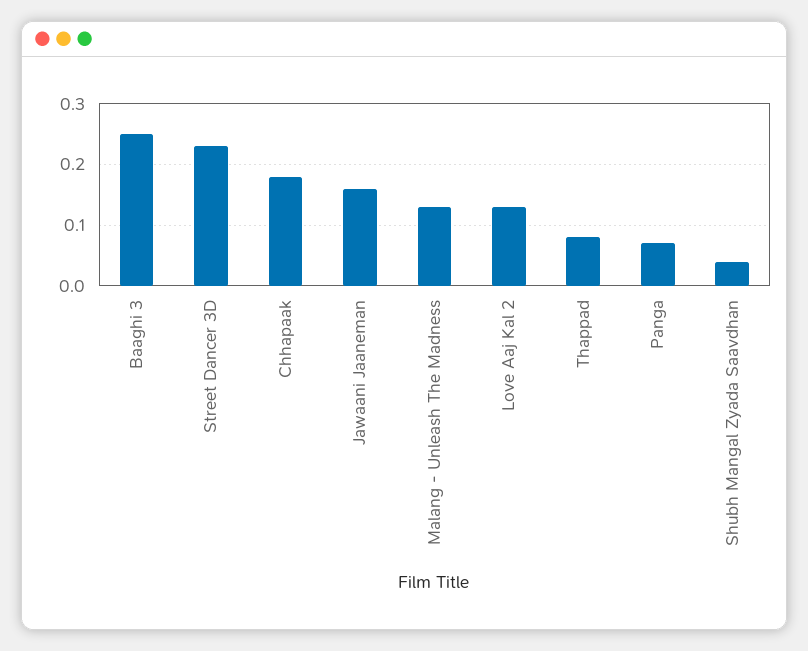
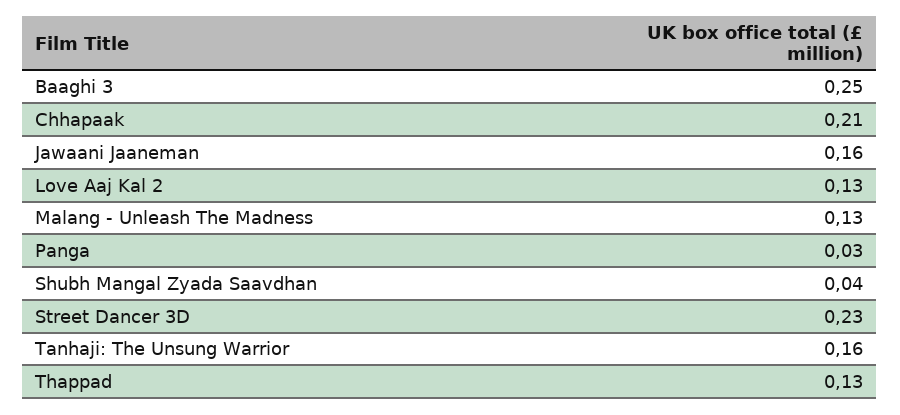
  {
    "Baaghi 3": 0.25,
    "Street Dancer 3D": 0.23,
-   "Chhapaak": 0.18,
+   "Chhapaak": 0.21,
    "Jawaani Jaaneman": 0.16,
    "Malang - Unleash The Madness": 0.13,
    "Love Aaj Kal 2": 0.13,
-   "Thappad": 0.08,
+   "Thappad": 0.13,
-   "Panga": 0.07,
+   "Panga": 0.03,
-   "Shubh Mangal Zyada Saavdhan": 0.04
+   "Shubh Mangal Zyada Saavdhan": 0.04,
+   "Tanhaji: The Unsung Warrior": 0.16
  }

